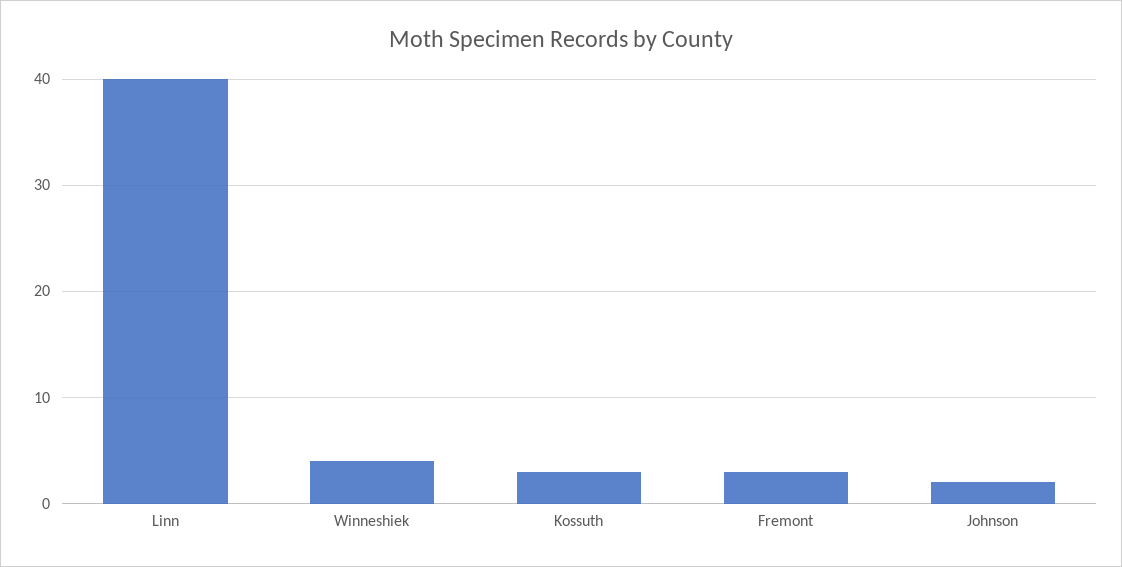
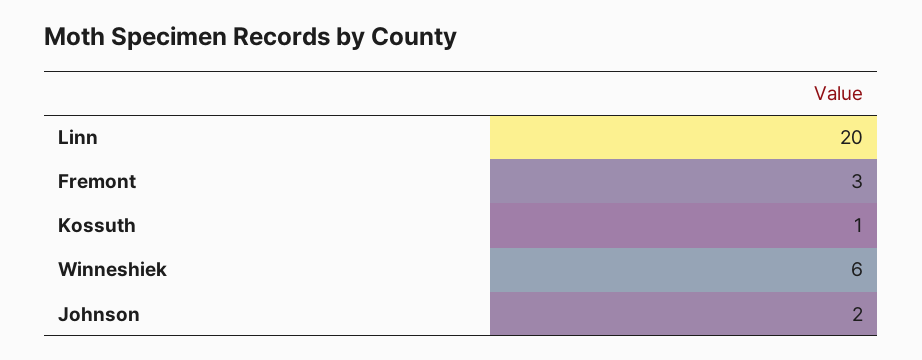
  {
-   "Linn": 40,
+   "Linn": 20,
-   "Winneshiek": 4,
+   "Winneshiek": 6,
-   "Kossuth": 3,
+   "Kossuth": 1,
    "Fremont": 3,
    "Johnson": 2
  }

